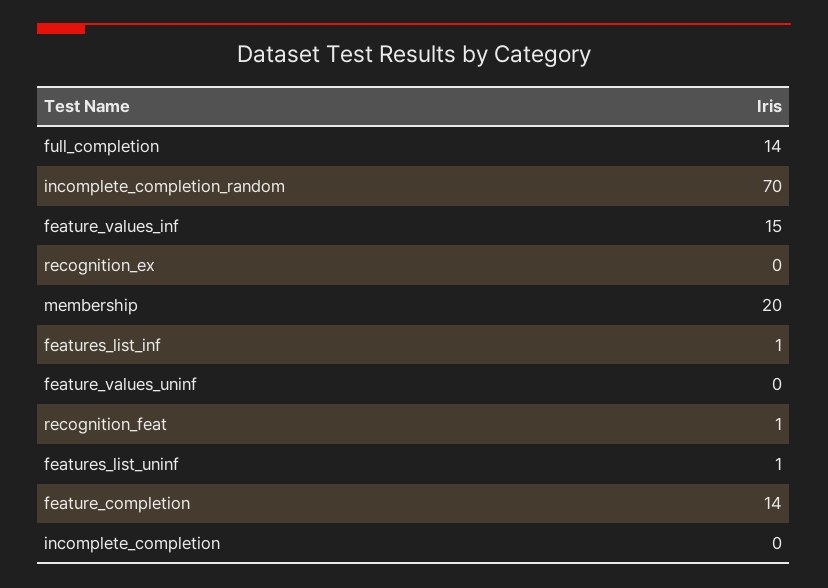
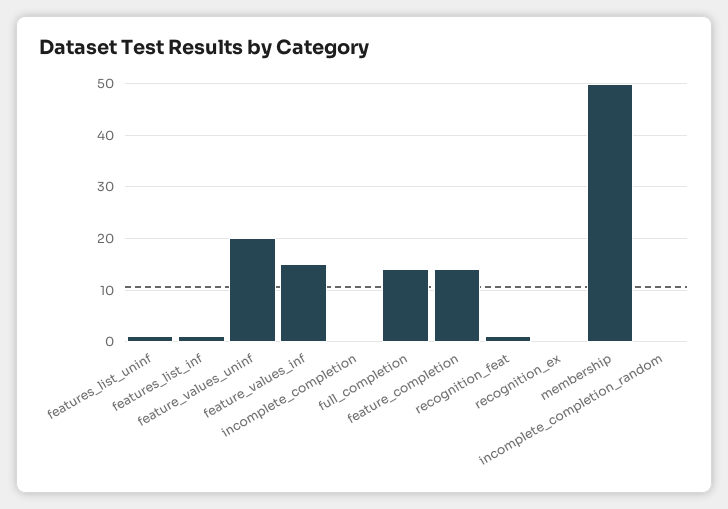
  {
    "full_completion": 14,
-   "incomplete_completion_random": 70,
+   "incomplete_completion_random": 0,
    "feature_values_inf": 15,
    "recognition_ex": 0,
-   "membership": 20,
+   "membership": 50,
    "features_list_inf": 1,
-   "feature_values_uninf": 0,
+   "feature_values_uninf": 20,
    "recognition_feat": 1,
    "features_list_uninf": 1,
    "feature_completion": 14,
    "incomplete_completion": 0
  }

